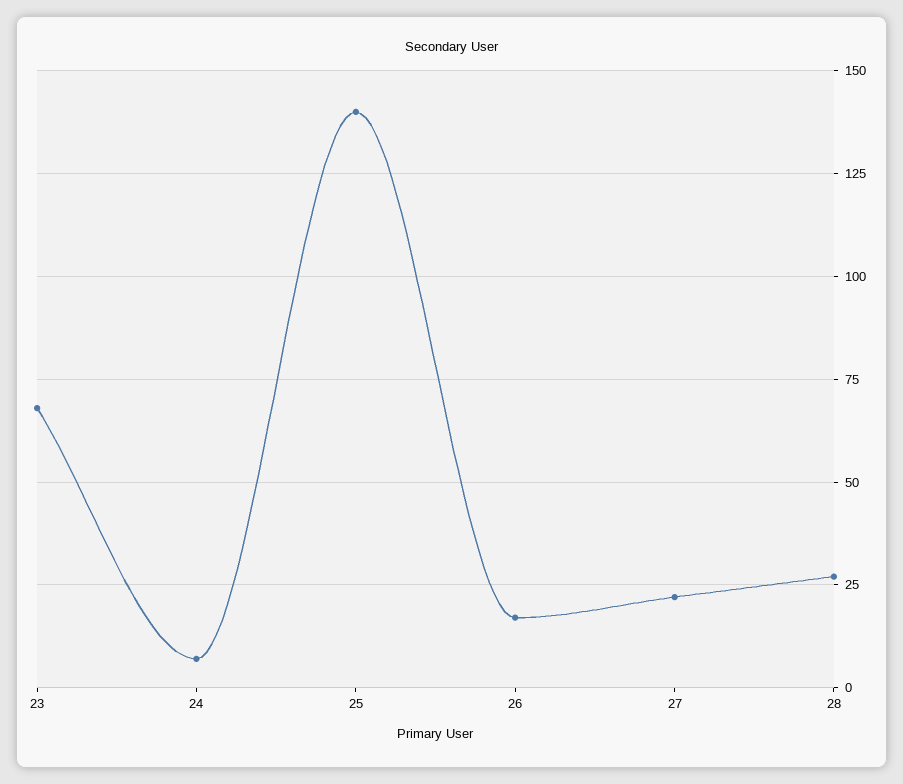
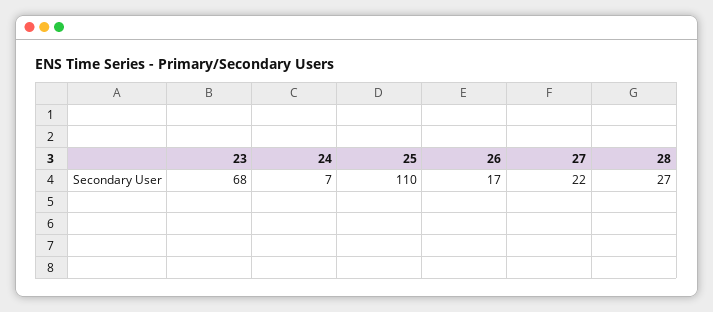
  {
    "23": 68,
    "24": 7,
-   "25": 140,
+   "25": 110,
    "26": 17,
    "27": 22,
    "28": 27
  }

